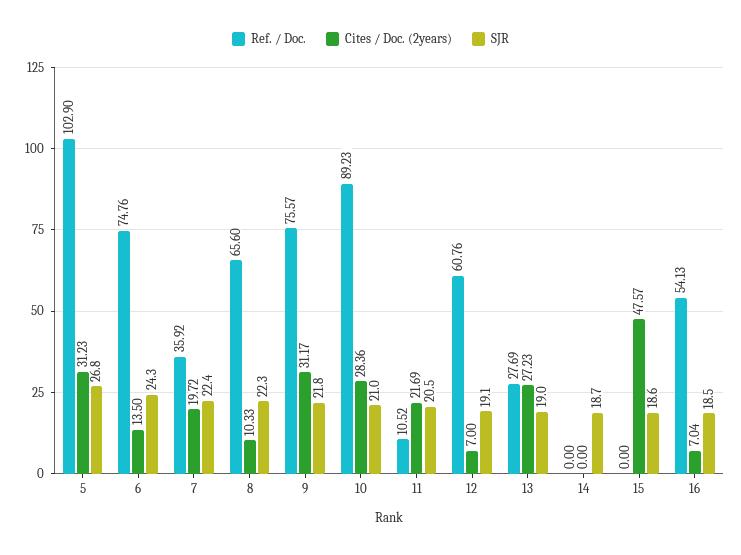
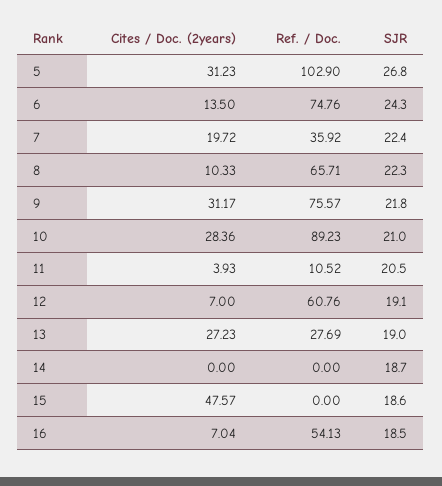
  {
    "Ref. / Doc.": {
      "5": 102.9,
      "6": 74.76,
      "7": 35.92,
-     "8": 65.6,
+     "8": 65.71,
      "9": 75.57,
      "10": 89.23,
      "11": 10.52,
      "12": 60.76,
      "13": 27.69,
      "14": 0,
      "15": 0,
      "16": 54.13
    },
    "Cites / Doc. (2years)": {
      "5": 31.23,
      "6": 13.5,
      "7": 19.72,
      "8": 10.33,
      "9": 31.17,
      "10": 28.36,
-     "11": 21.69,
+     "11": 3.93,
      "12": 7,
      "13": 27.23,
      "14": 0,
      "15": 47.57,
      "16": 7.04
    },
    "SJR": {
      "5": 26.8,
      "6": 24.3,
      "7": 22.4,
      "8": 22.3,
      "9": 21.8,
      "10": 21,
      "11": 20.5,
      "12": 19.1,
      "13": 19,
      "14": 18.7,
      "15": 18.6,
      "16": 18.5
    }
  }

